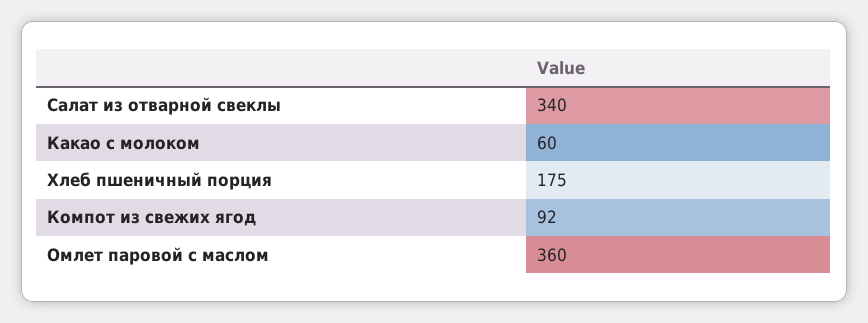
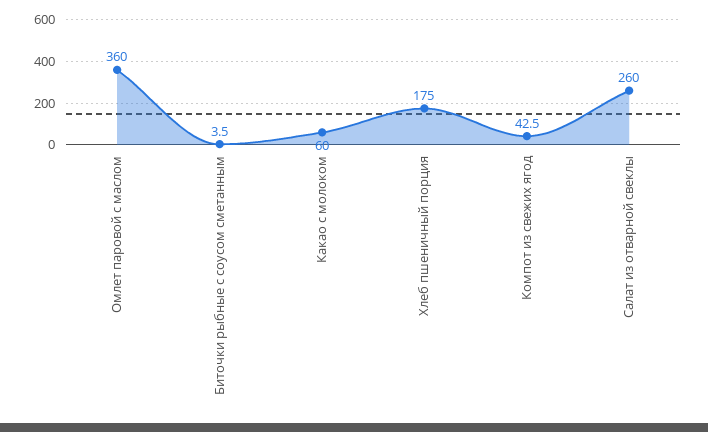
  {
-   "Салат из отварной свеклы": 340,
+   "Салат из отварной свеклы": 260,
    "Какао с молоком": 60,
    "Хлеб пшеничный порция": 175,
-   "Компот из свежих ягод": 92,
+   "Компот из свежих ягод": 42.5,
-   "Омлет паровой с маслом": 360
+   "Омлет паровой с маслом": 360,
+   "Биточки рыбные с соусом сметанным": 3.5
  }

